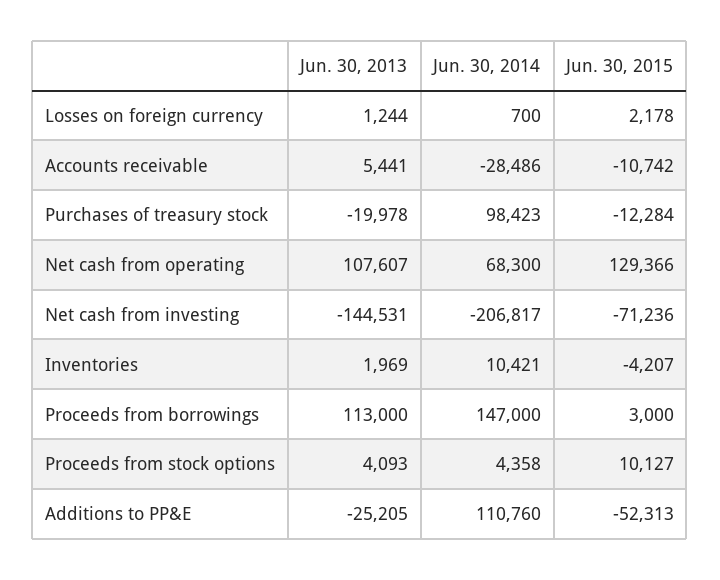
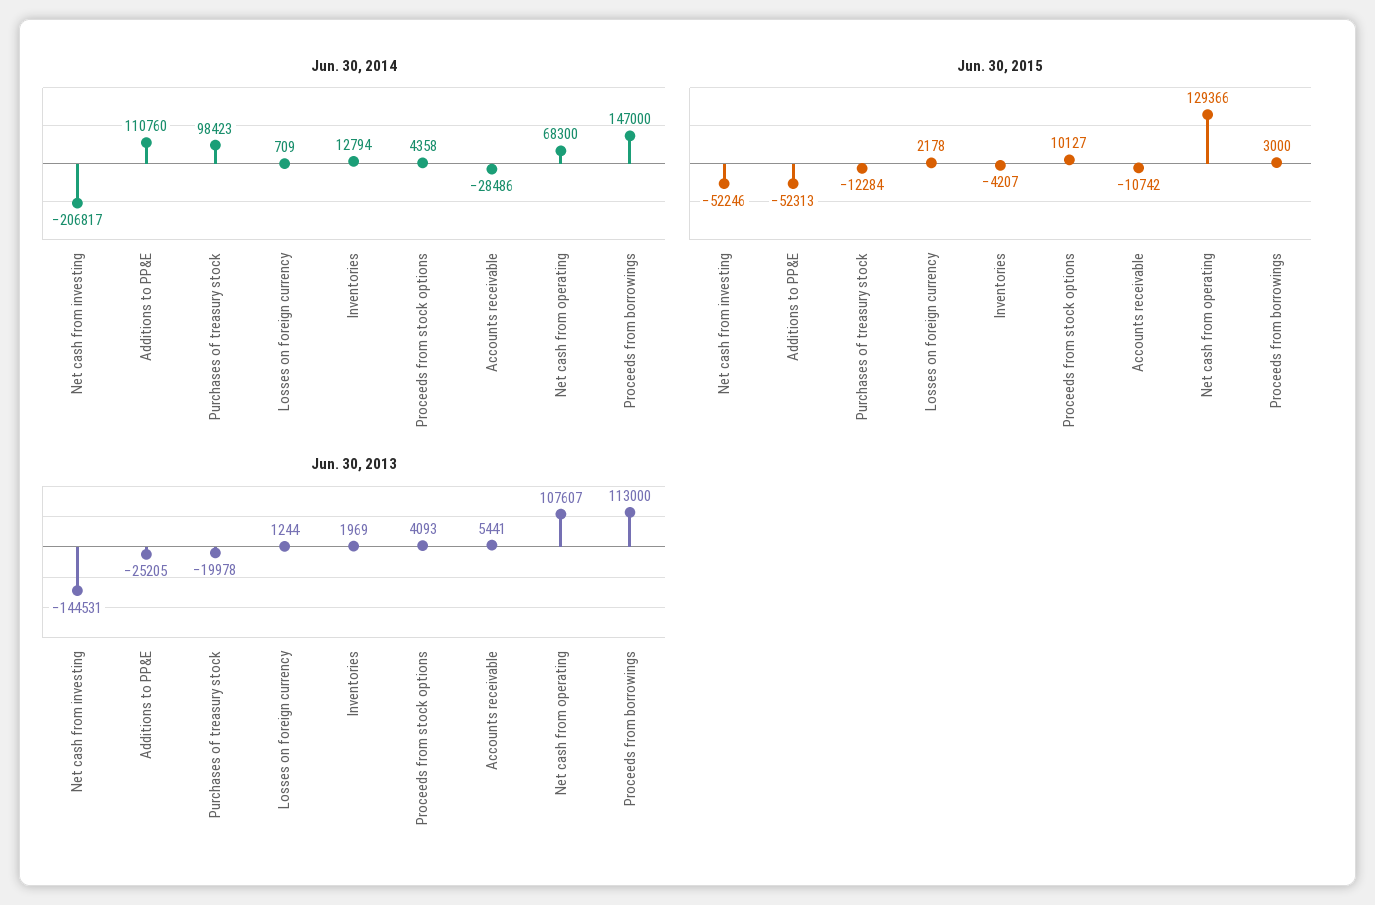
  {
    "Jun. 30, 2013": {
      "Losses on foreign currency": 1244,
      "Accounts receivable": 5441,
      "Purchases of treasury stock": -19978,
      "Net cash from operating": 107607,
      "Net cash from investing": -144531,
      "Inventories": 1969,
      "Proceeds from borrowings": 113000,
      "Proceeds from stock options": 4093,
      "Additions to PP&E": -25205
    },
    "Jun. 30, 2014": {
-     "Losses on foreign currency": 700,
+     "Losses on foreign currency": 709,
      "Accounts receivable": -28486,
      "Purchases of treasury stock": 98423,
      "Net cash from operating": 68300,
      "Net cash from investing": -206817,
-     "Inventories": 10421,
+     "Inventories": 12794,
      "Proceeds from borrowings": 147000,
      "Proceeds from stock options": 4358,
      "Additions to PP&E": 110760
    },
    "Jun. 30, 2015": {
      "Losses on foreign currency": 2178,
      "Accounts receivable": -10742,
      "Purchases of treasury stock": -12284,
      "Net cash from operating": 129366,
-     "Net cash from investing": -71236,
+     "Net cash from investing": -52246,
      "Inventories": -4207,
      "Proceeds from borrowings": 3000,
      "Proceeds from stock options": 10127,
      "Additions to PP&E": -52313
    }
  }

